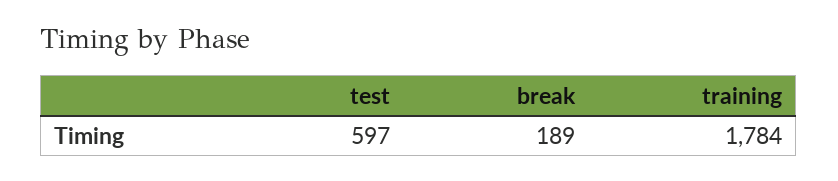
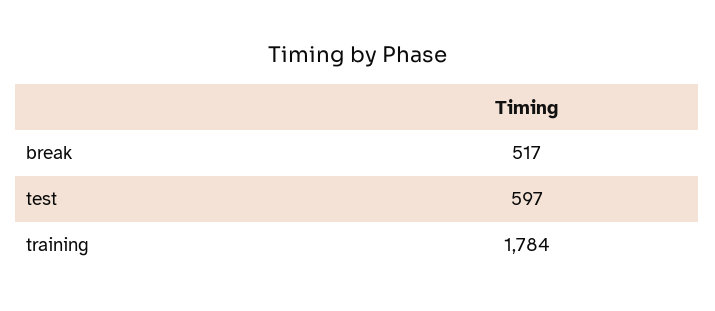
  {
    "test": 597,
-   "break": 189,
+   "break": 517,
    "training": 1784
  }

